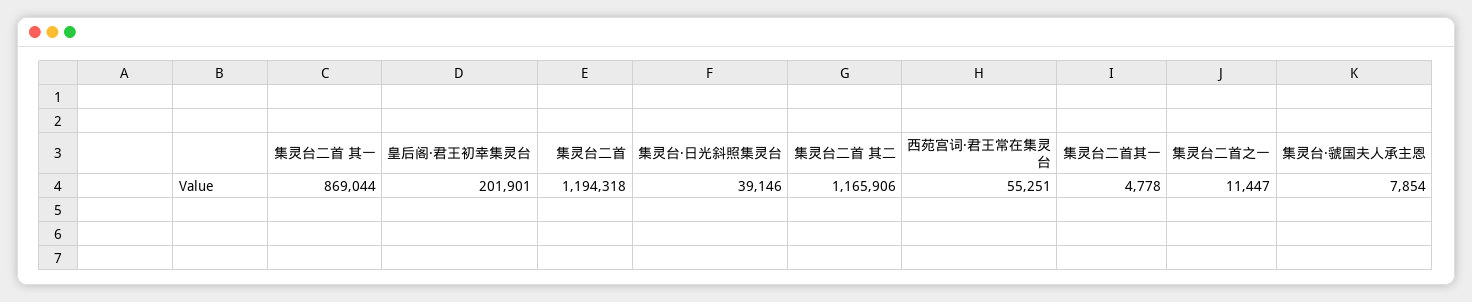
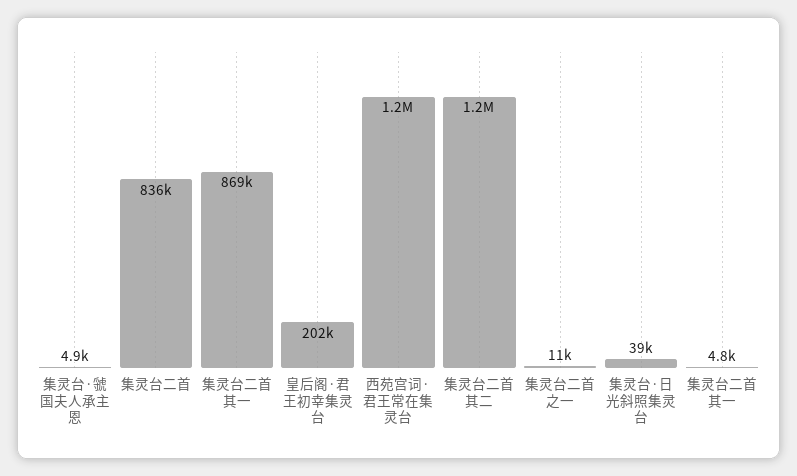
  {
    "集灵台二首 其一": 869044,
    "皇后阁·君王初幸集灵台": 201901,
-   "集灵台二首": 1194318,
+   "集灵台二首": 836000,
    "集灵台·日光斜照集灵台": 39146,
    "集灵台二首 其二": 1165906,
-   "西苑宫词·君王常在集灵台": 55251,
+   "西苑宫词·君王常在集灵台": 1200000,
    "集灵台二首其一": 4778,
    "集灵台二首之一": 11447,
-   "集灵台·虢国夫人承主恩": 7854
+   "集灵台·虢国夫人承主恩": 4900
  }

